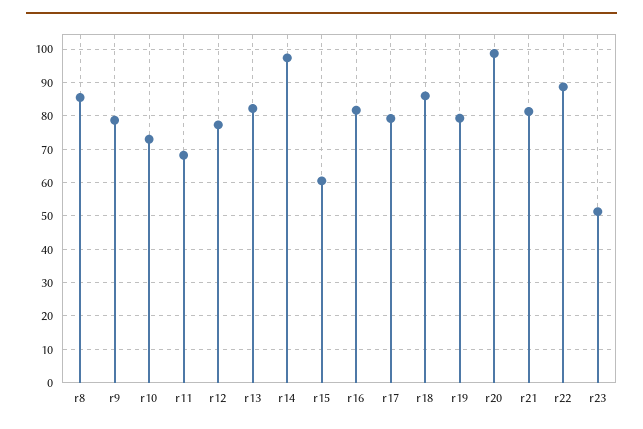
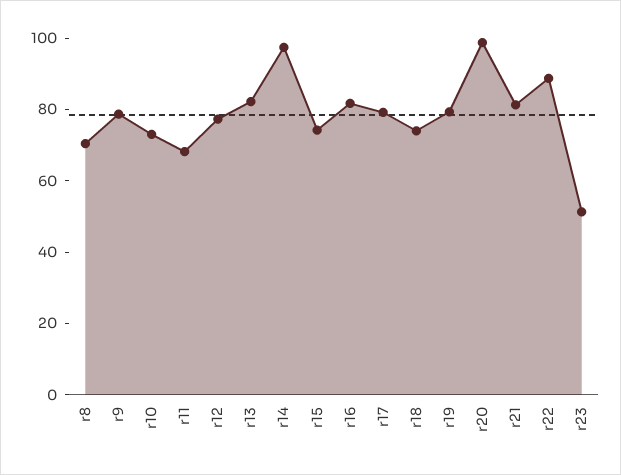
  {
-   "r8": 86,
+   "r8": 70,
    "r9": 78,
    "r10": 74,
    "r11": 68,
    "r12": 78,
    "r13": 82,
    "r14": 98,
-   "r15": 60,
+   "r15": 75,
    "r16": 82,
    "r17": 80,
-   "r18": 86,
+   "r18": 75,
    "r19": 80,
    "r20": 98,
    "r21": 82,
    "r22": 88,
    "r23": 52
  }

